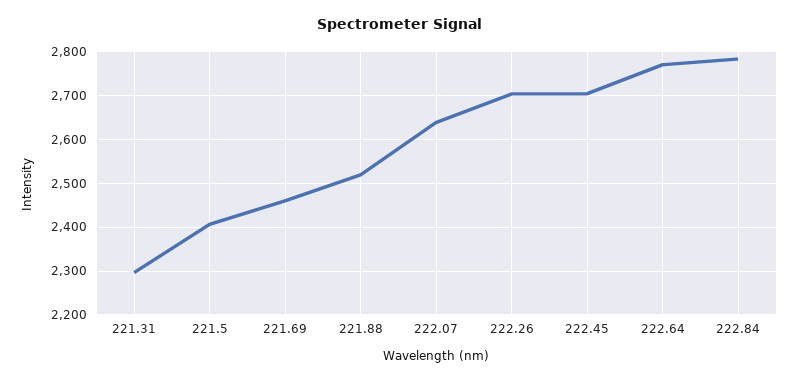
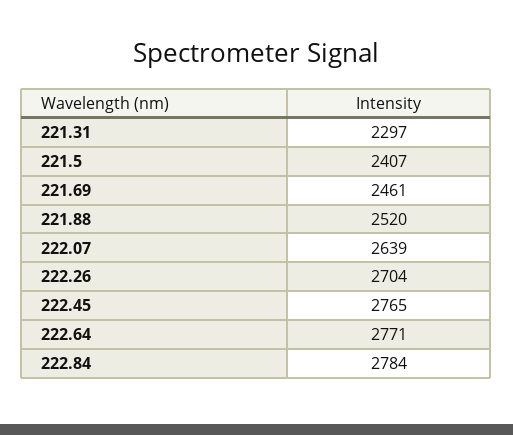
  {
    "221.31": 2297,
    "221.5": 2407,
    "221.69": 2461,
    "221.88": 2520,
    "222.07": 2639,
    "222.26": 2704,
-   "222.45": 2700,
+   "222.45": 2765,
    "222.64": 2771,
    "222.84": 2784
  }

